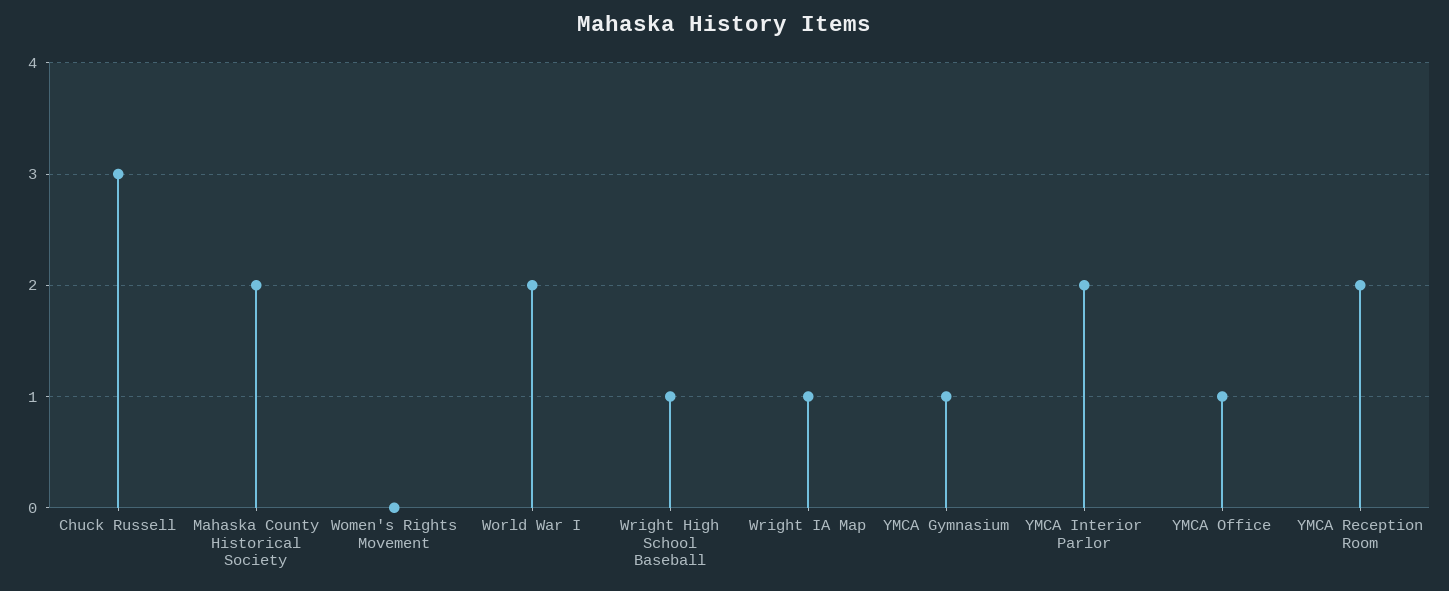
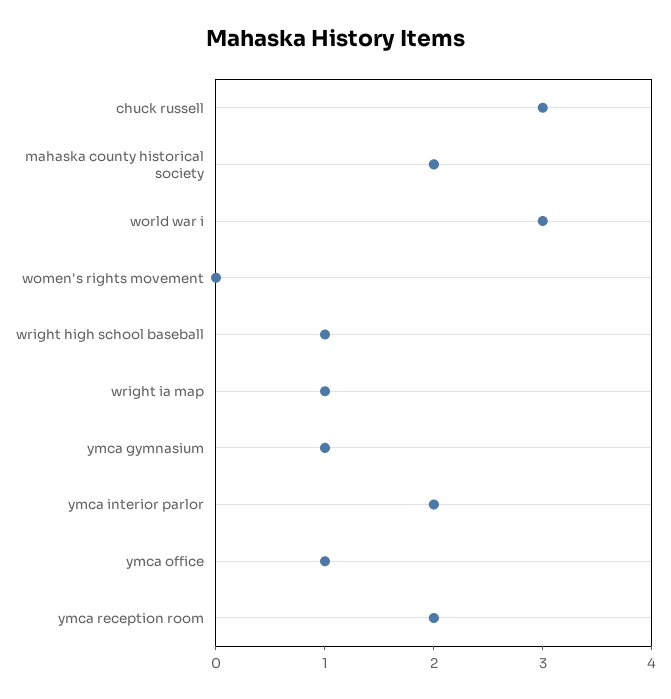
  {
    "Chuck Russell": 3,
    "Mahaska County Historical Society": 2,
    "Women's Rights Movement": 0,
-   "World War I": 2,
+   "World War I": 3,
    "Wright High School Baseball": 1,
    "Wright IA Map": 1,
    "YMCA Gymnasium": 1,
    "YMCA Interior Parlor": 2,
    "YMCA Office": 1,
    "YMCA Reception Room": 2
  }

